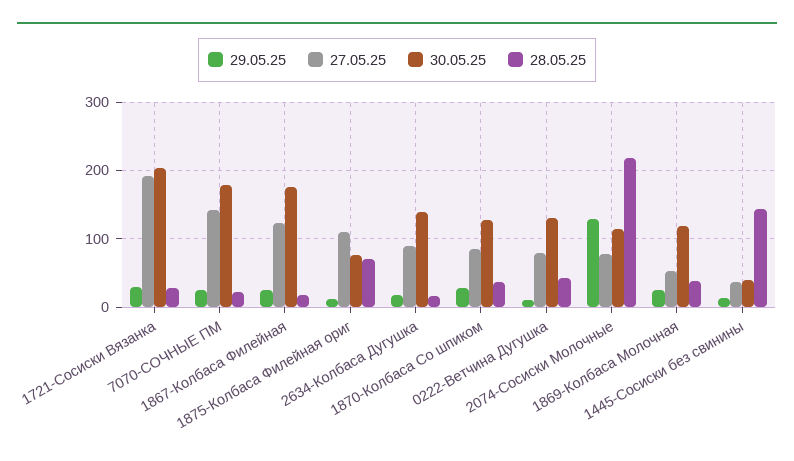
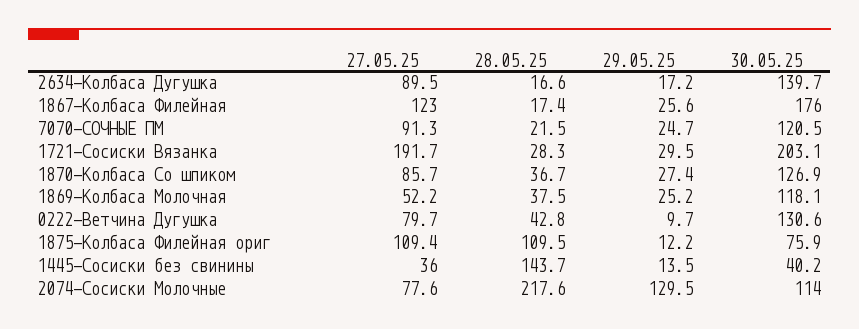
  {
    "29.05.25": {
      "1721-Сосиски Вязанка": 29.5,
      "7070-СОЧНЫЕ ПМ": 24.7,
      "1867-Колбаса Филейная": 25.6,
      "1875-Колбаса Филейная ориг": 12.2,
      "2634-Колбаса Дугушка": 17.2,
      "1870-Колбаса Со шпиком": 27.4,
      "0222-Ветчина Дугушка": 9.7,
      "2074-Сосиски Молочные": 129.5,
      "1869-Колбаса Молочная": 25.2,
      "1445-Сосиски без свинины": 13.5
    },
    "27.05.25": {
      "1721-Сосиски Вязанка": 191.7,
-     "7070-СОЧНЫЕ ПМ": 140,
+     "7070-СОЧНЫЕ ПМ": 91.3,
      "1867-Колбаса Филейная": 123,
      "1875-Колбаса Филейная ориг": 109.4,
      "2634-Колбаса Дугушка": 89.5,
      "1870-Колбаса Со шпиком": 85.7,
      "0222-Ветчина Дугушка": 79.7,
      "2074-Сосиски Молочные": 77.6,
      "1869-Колбаса Молочная": 52.2,
      "1445-Сосиски без свинины": 36
    },
    "30.05.25": {
      "1721-Сосиски Вязанка": 203.1,
-     "7070-СОЧНЫЕ ПМ": 180,
+     "7070-СОЧНЫЕ ПМ": 120.5,
      "1867-Колбаса Филейная": 176,
      "1875-Колбаса Филейная ориг": 75.9,
      "2634-Колбаса Дугушка": 139.7,
      "1870-Колбаса Со шпиком": 126.9,
      "0222-Ветчина Дугушка": 130.6,
      "2074-Сосиски Молочные": 114,
      "1869-Колбаса Молочная": 118.1,
      "1445-Сосиски без свинины": 40.2
    },
    "28.05.25": {
      "1721-Сосиски Вязанка": 28.3,
      "7070-СОЧНЫЕ ПМ": 21.5,
      "1867-Колбаса Филейная": 17.4,
-     "1875-Колбаса Филейная ориг": 70,
+     "1875-Колбаса Филейная ориг": 109.5,
      "2634-Колбаса Дугушка": 16.6,
      "1870-Колбаса Со шпиком": 36.7,
      "0222-Ветчина Дугушка": 42.8,
      "2074-Сосиски Молочные": 217.6,
      "1869-Колбаса Молочная": 37.5,
      "1445-Сосиски без свинины": 143.7
    }
  }

